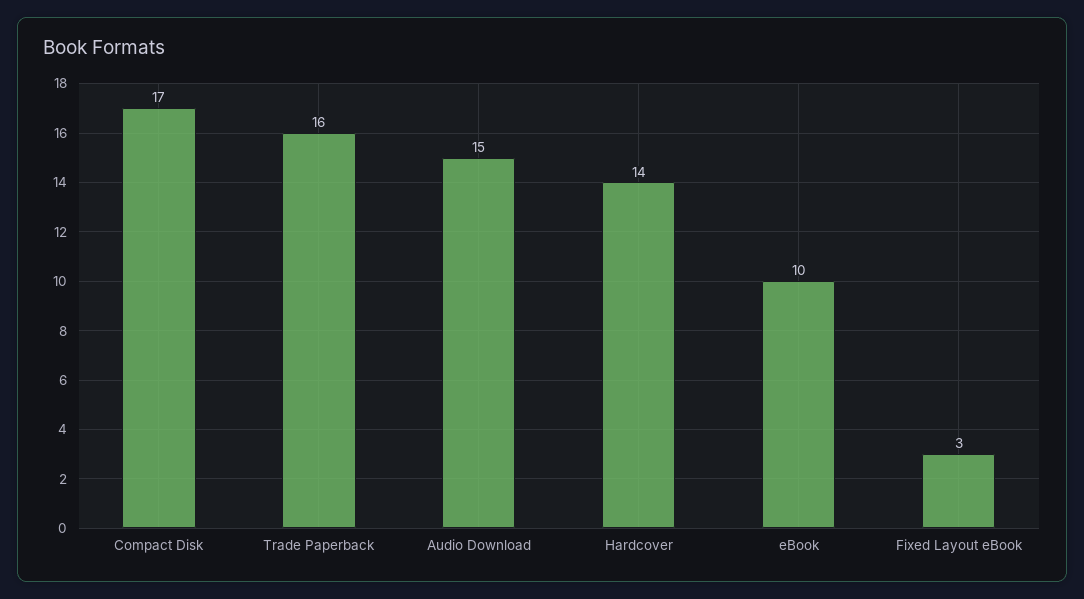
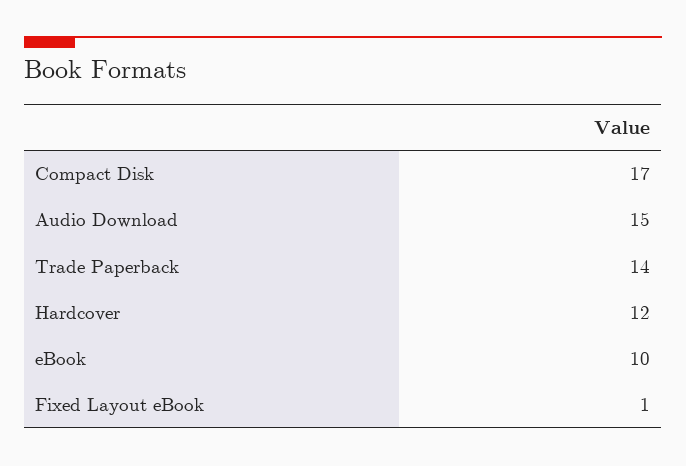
  {
    "Compact Disk": 17,
-   "Trade Paperback": 16,
+   "Trade Paperback": 14,
    "Audio Download": 15,
-   "Hardcover": 14,
+   "Hardcover": 12,
    "eBook": 10,
-   "Fixed Layout eBook": 3
+   "Fixed Layout eBook": 1
  }

